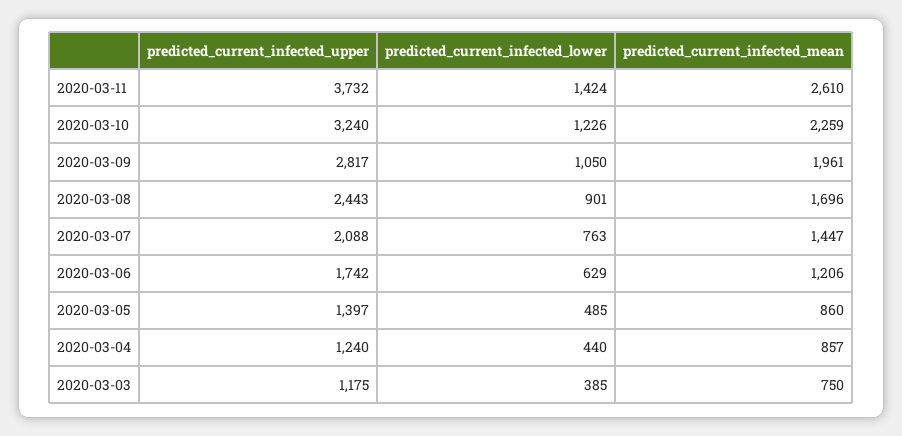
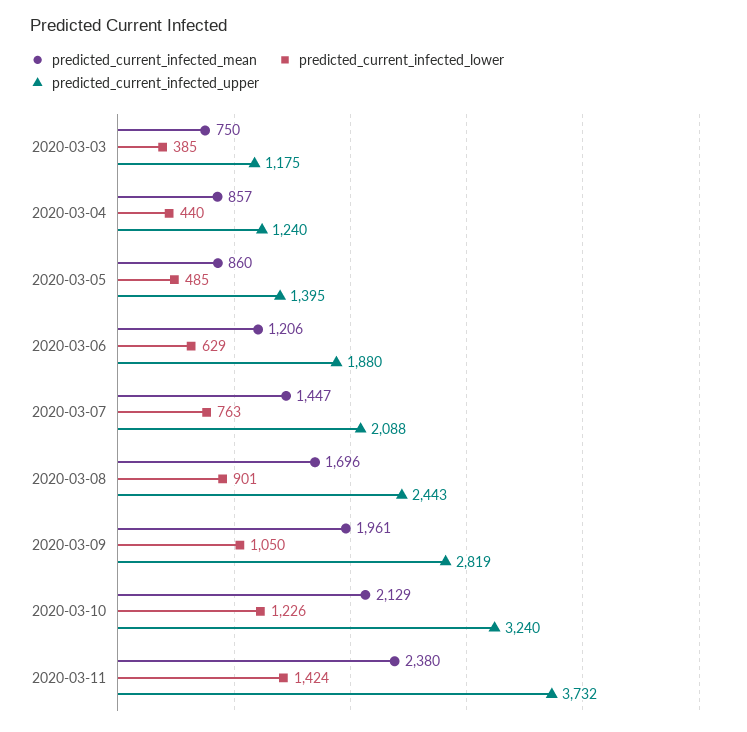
  {
    "predicted_current_infected_upper": {
      "2020-03-11": 3732,
      "2020-03-10": 3240,
-     "2020-03-09": 2817,
+     "2020-03-09": 2819,
      "2020-03-08": 2443,
      "2020-03-07": 2088,
-     "2020-03-06": 1742,
+     "2020-03-06": 1880,
-     "2020-03-05": 1397,
+     "2020-03-05": 1395,
      "2020-03-04": 1240,
      "2020-03-03": 1175
    },
    "predicted_current_infected_lower": {
      "2020-03-11": 1424,
      "2020-03-10": 1226,
      "2020-03-09": 1050,
      "2020-03-08": 901,
      "2020-03-07": 763,
      "2020-03-06": 629,
      "2020-03-05": 485,
      "2020-03-04": 440,
      "2020-03-03": 385
    },
    "predicted_current_infected_mean": {
-     "2020-03-11": 2610,
+     "2020-03-11": 2380,
-     "2020-03-10": 2259,
+     "2020-03-10": 2129,
      "2020-03-09": 1961,
      "2020-03-08": 1696,
      "2020-03-07": 1447,
      "2020-03-06": 1206,
      "2020-03-05": 860,
      "2020-03-04": 857,
      "2020-03-03": 750
    }
  }

